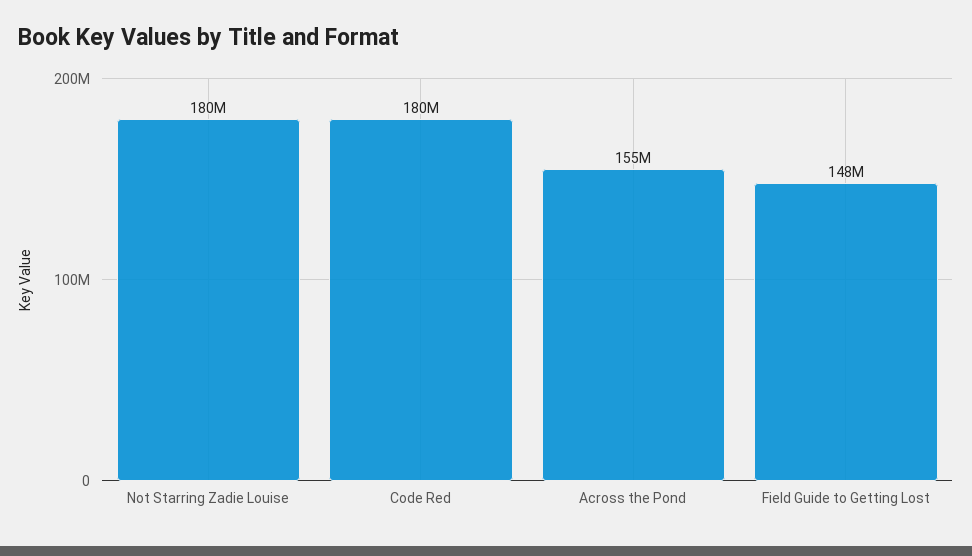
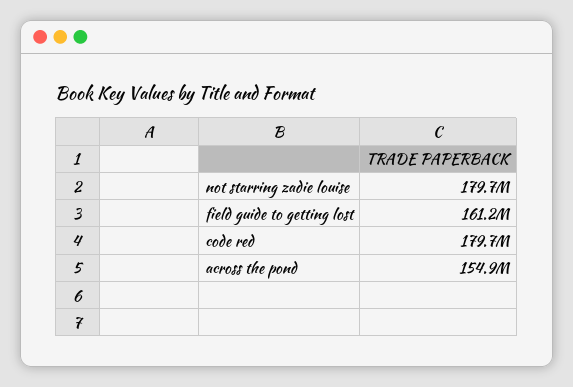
  {
    "Not Starring Zadie Louise": 179700000,
    "Code Red": 179700000,
    "Across the Pond": 154900000,
-   "Field Guide to Getting Lost": 148000000
+   "Field Guide to Getting Lost": 161200000
  }

